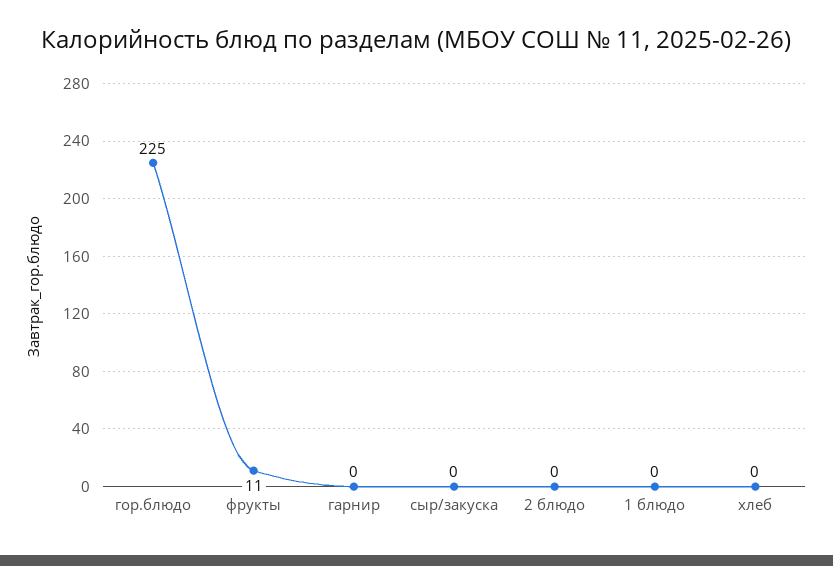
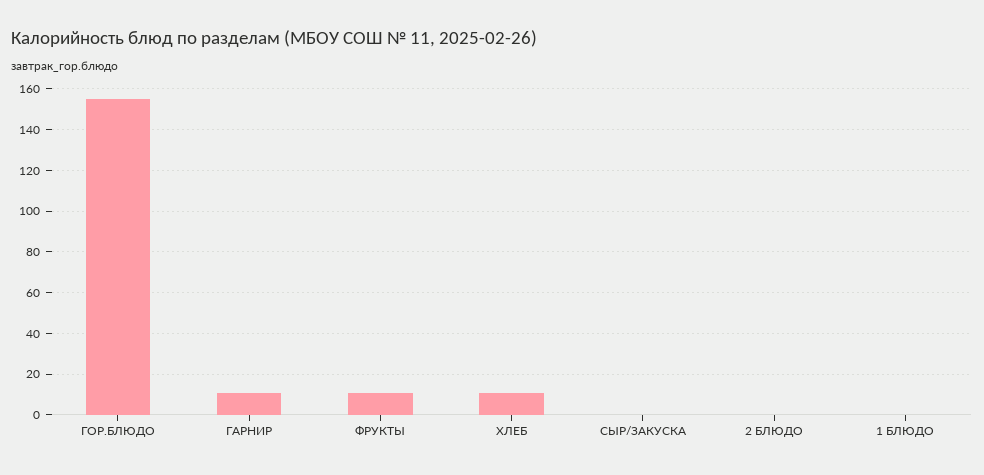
  {
-   "гор.блюдо": 225,
+   "гор.блюдо": 155,
    "фрукты": 11,
-   "гарнир": 0,
+   "гарнир": 10,
    "сыр/закуска": 0,
    "2 блюдо": 0,
    "1 блюдо": 0,
-   "хлеб": 0
+   "хлеб": 10
  }

